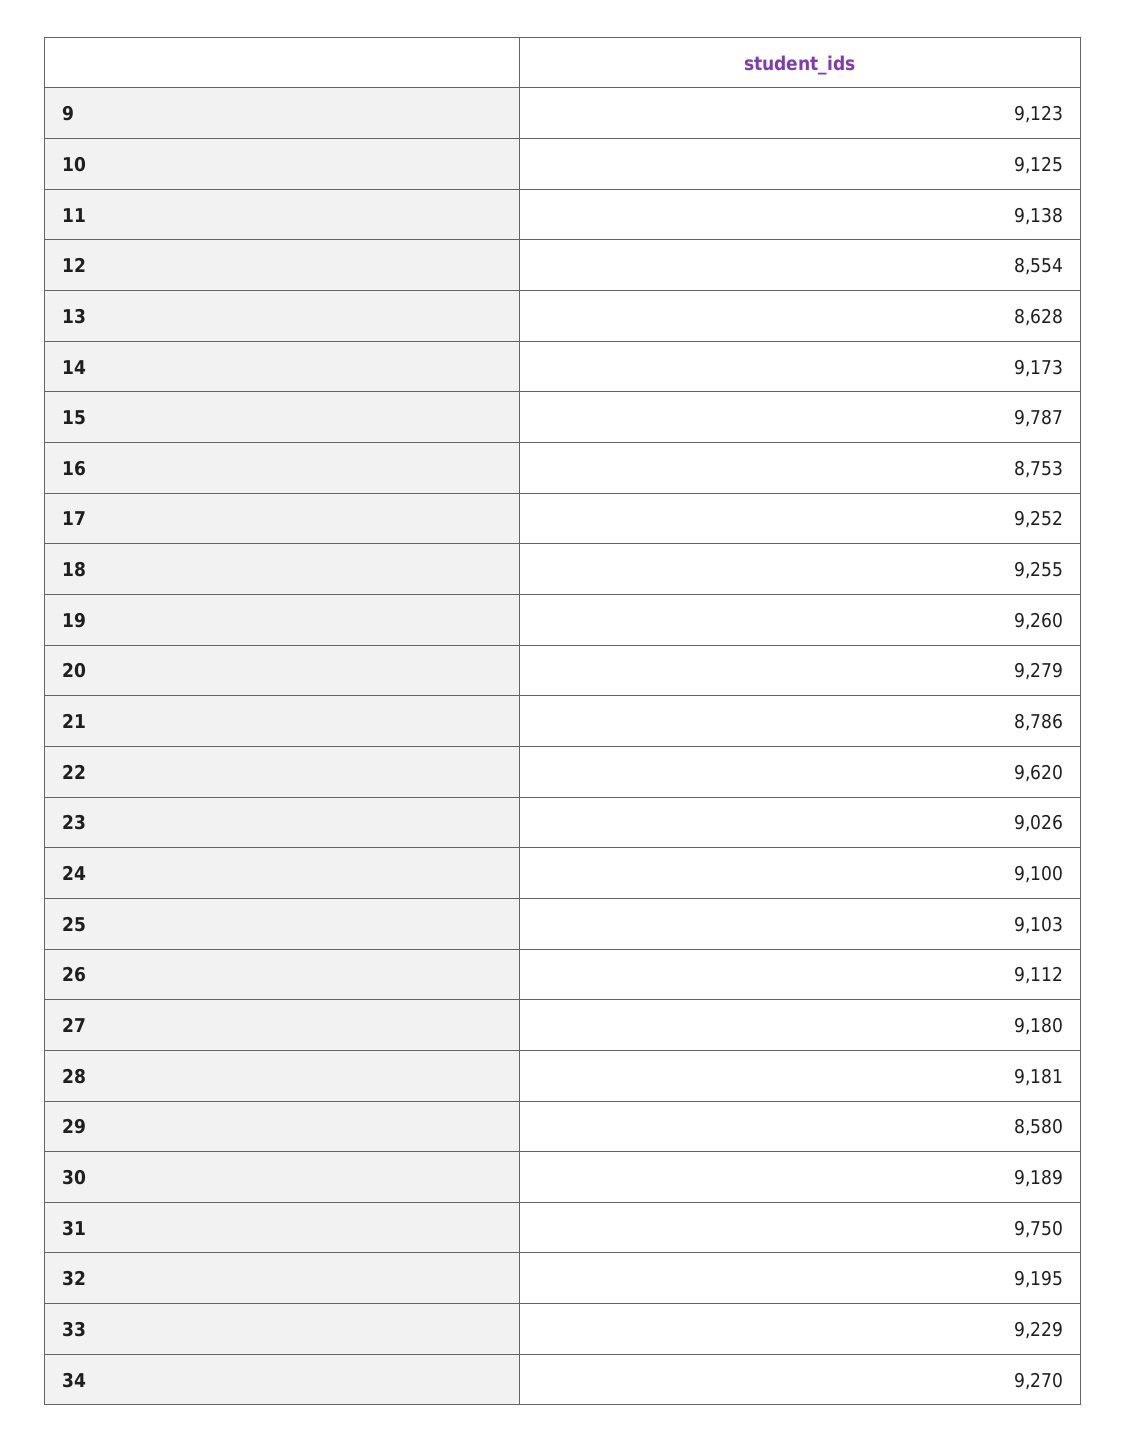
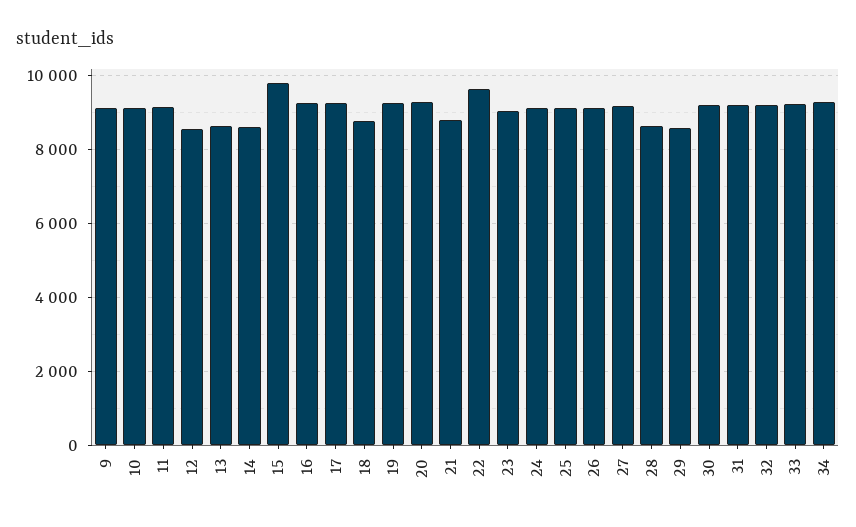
  {
    "9": 9123,
    "10": 9125,
    "11": 9138,
    "12": 8554,
    "13": 8628,
-   "14": 9173,
+   "14": 8600,
    "15": 9787,
-   "16": 8753,
+   "16": 9200,
    "17": 9252,
-   "18": 9255,
+   "18": 8800,
    "19": 9260,
    "20": 9279,
    "21": 8786,
    "22": 9620,
    "23": 9026,
    "24": 9100,
    "25": 9103,
    "26": 9112,
    "27": 9180,
-   "28": 9181,
+   "28": 8600,
    "29": 8580,
    "30": 9189,
-   "31": 9750,
+   "31": 9200,
    "32": 9195,
    "33": 9229,
    "34": 9270
  }

